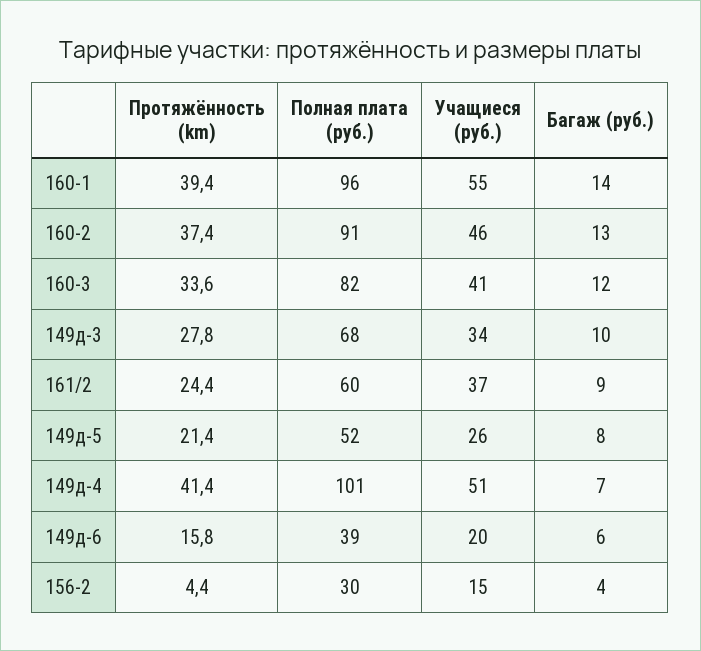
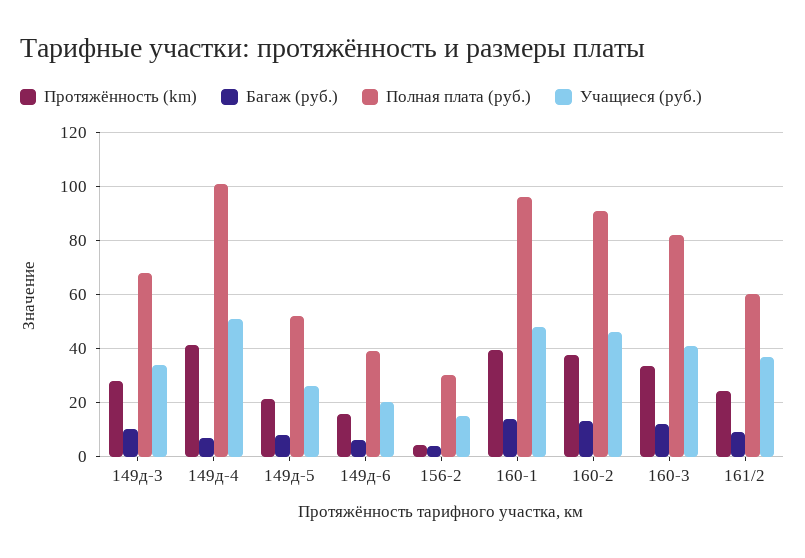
  {
    "Протяжённость (km)": {
      "160-1": 39.4,
      "160-2": 37.4,
      "160-3": 33.6,
      "149д-3": 27.8,
      "161/2": 24.4,
      "149д-5": 21.4,
      "149д-4": 41.4,
      "149д-6": 15.8,
      "156-2": 4.4
    },
    "Полная плата (руб.)": {
      "160-1": 96,
      "160-2": 91,
      "160-3": 82,
      "149д-3": 68,
      "161/2": 60,
      "149д-5": 52,
      "149д-4": 101,
      "149д-6": 39,
      "156-2": 30
    },
    "Учащиеся (руб.)": {
-     "160-1": 55,
+     "160-1": 47.5,
      "160-2": 46,
      "160-3": 41,
      "149д-3": 34,
      "161/2": 37,
      "149д-5": 26,
      "149д-4": 51,
      "149д-6": 20,
      "156-2": 15
    },
    "Багаж (руб.)": {
      "160-1": 14,
      "160-2": 13,
      "160-3": 12,
      "149д-3": 10,
      "161/2": 9,
      "149д-5": 8,
      "149д-4": 7,
      "149д-6": 6,
      "156-2": 4
    }
  }

